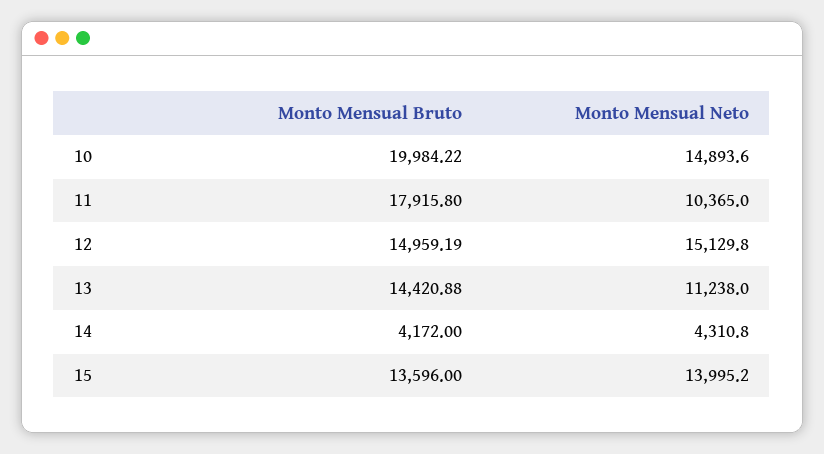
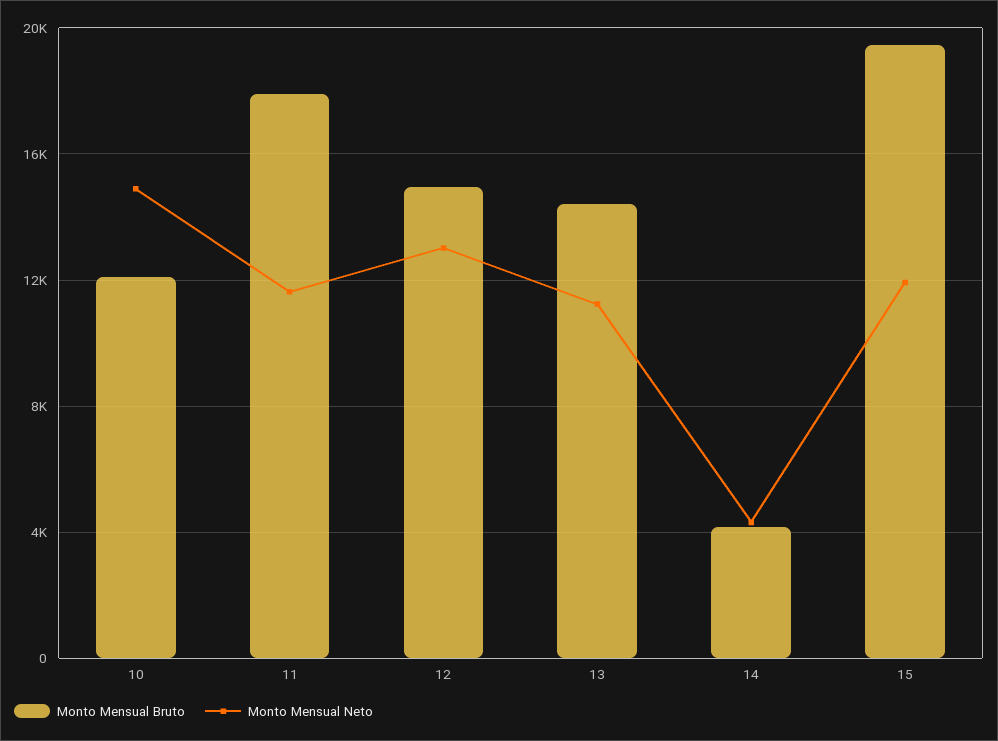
  {
    "Monto Mensual Bruto": {
-     "10": 19984.22,
+     "10": 12000,
      "11": 17915.8,
      "12": 14959.19,
      "13": 14420.88,
      "14": 4172,
-     "15": 13596
+     "15": 19500
    },
    "Monto Mensual Neto": {
      "10": 14893.6,
-     "11": 10365,
+     "11": 11500,
-     "12": 15129.8,
+     "12": 13000,
      "13": 11238,
      "14": 4310.8,
-     "15": 13995.2
+     "15": 12000
    }
  }

